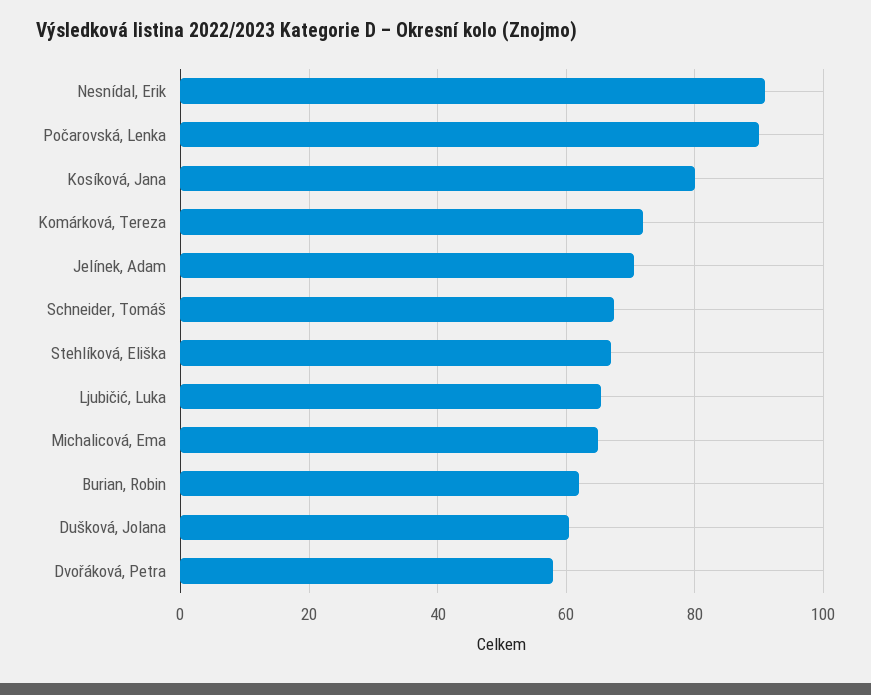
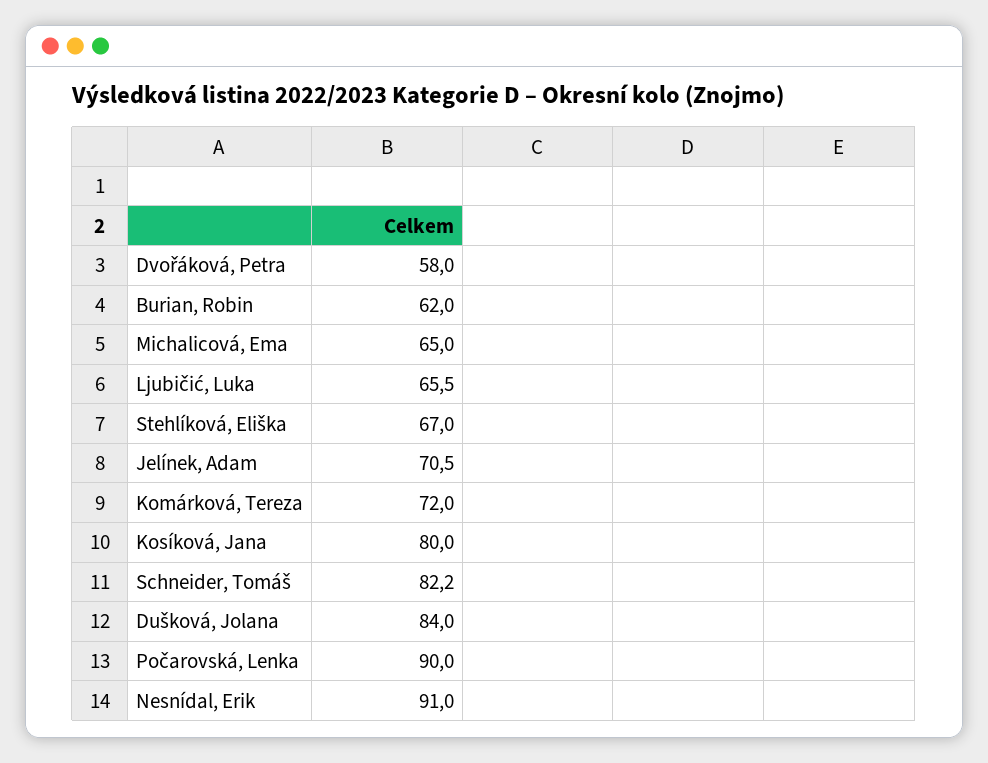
  {
    "Nesnídal, Erik": 91,
    "Počarovská, Lenka": 90,
    "Kosíková, Jana": 80,
    "Komárková, Tereza": 72,
    "Jelínek, Adam": 70.5,
-   "Schneider, Tomáš": 68,
+   "Schneider, Tomáš": 82.2,
    "Stehlíková, Eliška": 67,
    "Ljubičić, Luka": 65.5,
    "Michalicová, Ema": 65,
    "Burian, Robin": 62,
-   "Dušková, Jolana": 60,
+   "Dušková, Jolana": 84,
    "Dvořáková, Petra": 58
  }

